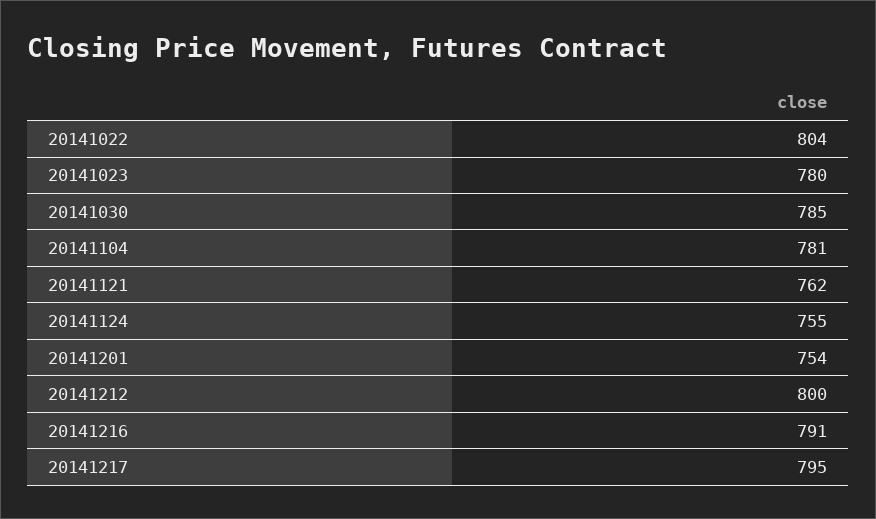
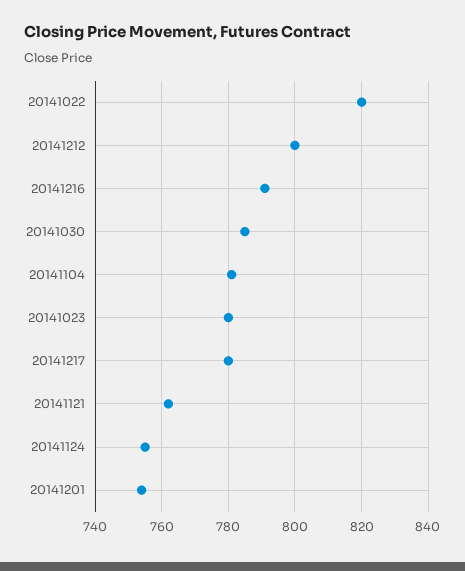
  {
-   "20141022": 804,
+   "20141022": 820,
    "20141023": 780,
    "20141030": 785,
    "20141104": 781,
    "20141121": 762,
    "20141124": 755,
    "20141201": 754,
    "20141212": 800,
    "20141216": 791,
-   "20141217": 795
+   "20141217": 780
  }

